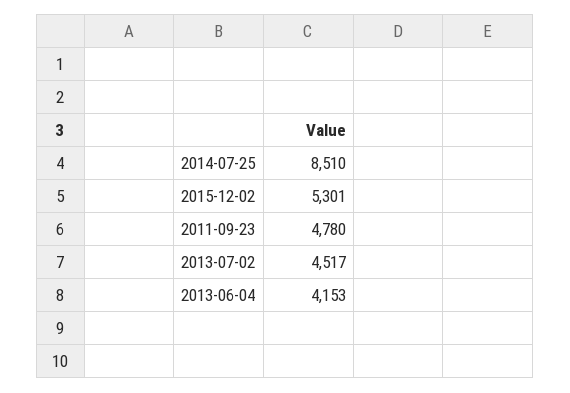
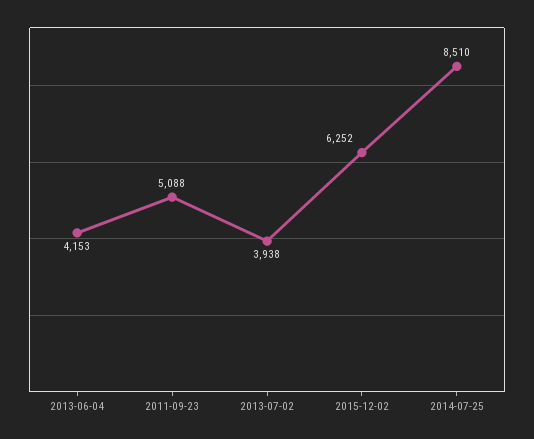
  {
    "2014-07-25": 8510,
-   "2015-12-02": 5301,
+   "2015-12-02": 6252,
-   "2011-09-23": 4780,
+   "2011-09-23": 5088,
-   "2013-07-02": 4517,
+   "2013-07-02": 3938,
    "2013-06-04": 4153
  }

